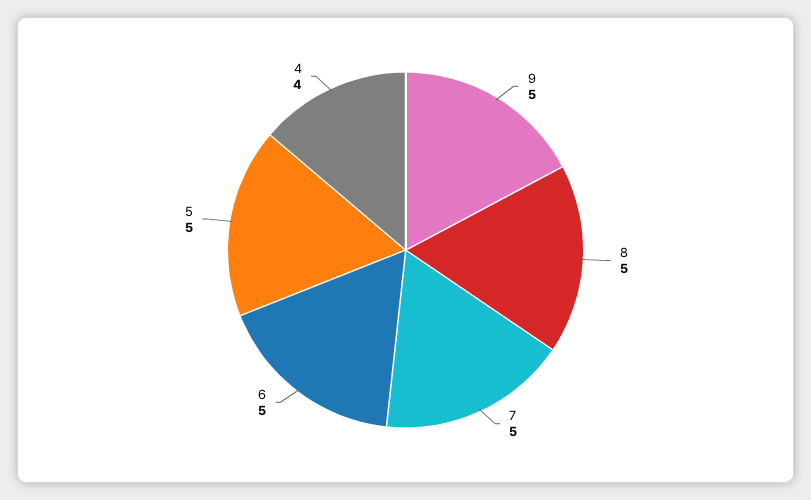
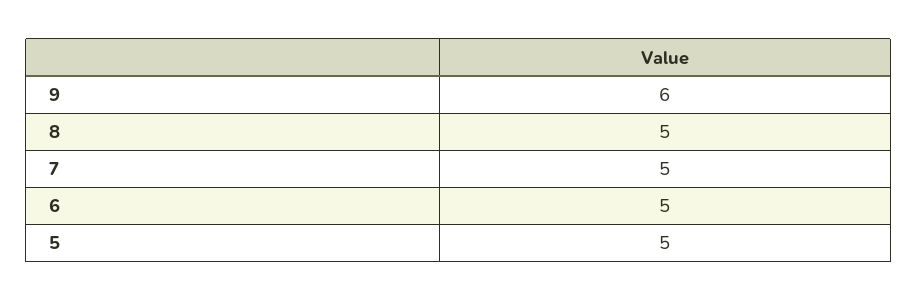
  {
-   "9": 5,
+   "9": 6,
    "8": 5,
    "7": 5,
    "6": 5,
-   "5": 5,
+   "5": 5
-   "4": 4
  }

